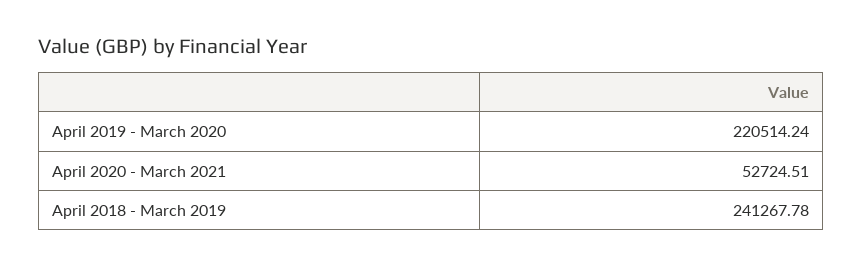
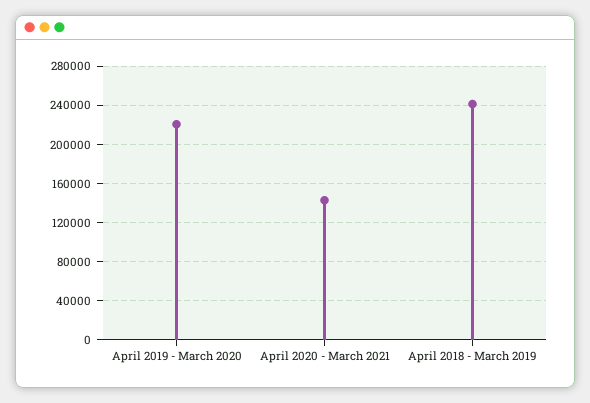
  {
    "April 2019 - March 2020": 220514.24,
-   "April 2020 - March 2021": 52724.51,
+   "April 2020 - March 2021": 140000,
    "April 2018 - March 2019": 241267.78
  }

